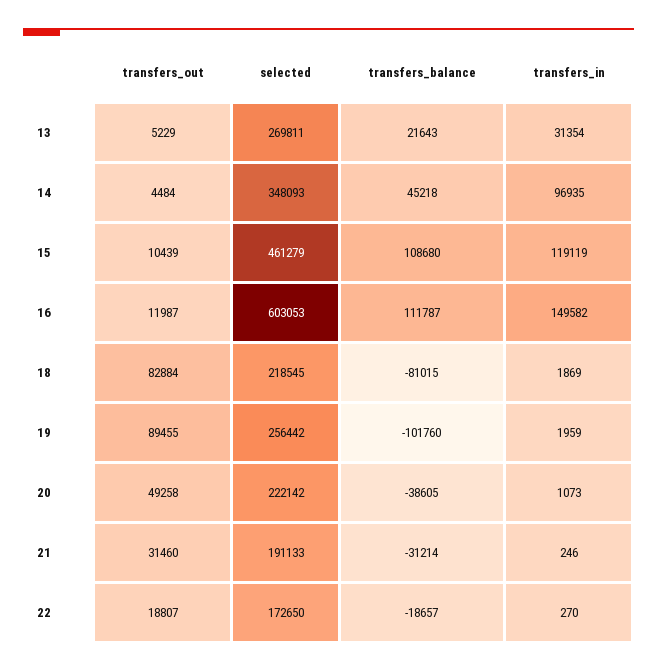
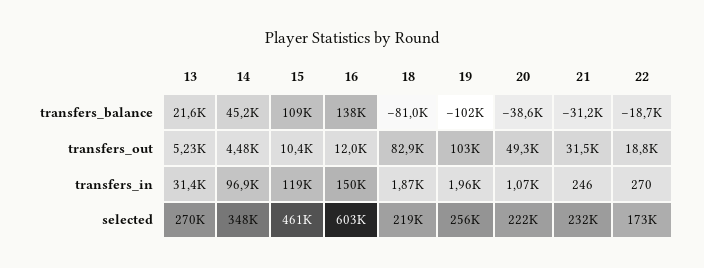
  {
    "transfers_out": {
      "13": 5229,
      "14": 4484,
      "15": 10439,
      "16": 11987,
      "18": 82884,
-     "19": 89455,
+     "19": 103000,
      "20": 49258,
      "21": 31460,
      "22": 18807
    },
    "selected": {
      "13": 269811,
      "14": 348093,
      "15": 461279,
      "16": 603053,
      "18": 218545,
      "19": 256442,
      "20": 222142,
-     "21": 191133,
+     "21": 232000,
      "22": 172650
    },
    "transfers_balance": {
      "13": 21643,
      "14": 45218,
      "15": 108680,
-     "16": 111787,
+     "16": 138000,
      "18": -81015,
      "19": -101760,
      "20": -38605,
      "21": -31214,
      "22": -18657
    },
    "transfers_in": {
      "13": 31354,
      "14": 96935,
      "15": 119119,
      "16": 149582,
      "18": 1869,
      "19": 1959,
      "20": 1073,
      "21": 246,
      "22": 270
    }
  }

